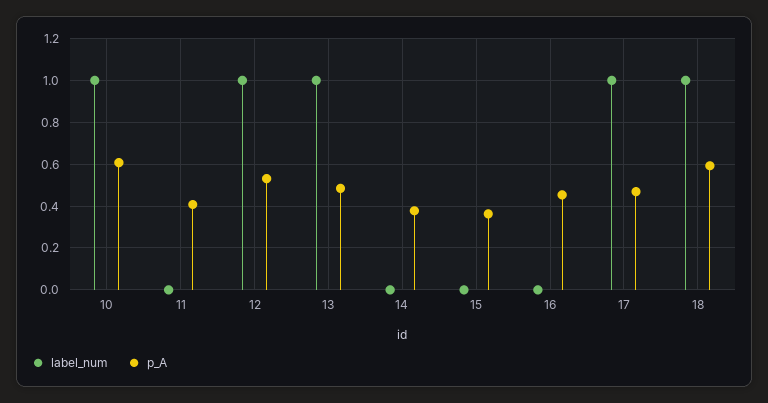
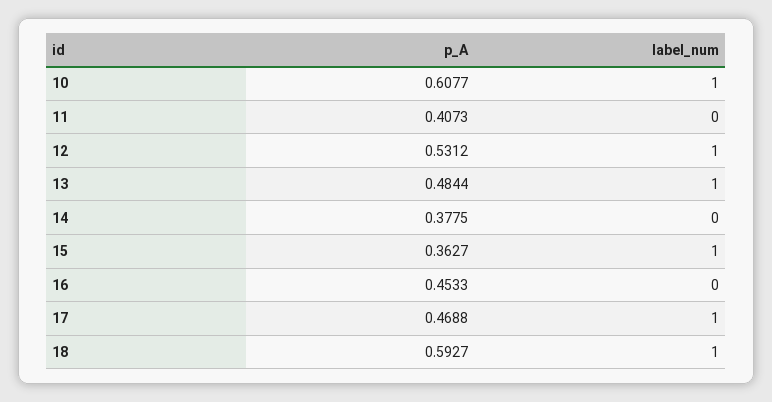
  {
    "label_num": {
      "10": 1,
      "11": 0,
      "12": 1,
      "13": 1,
      "14": 0,
-     "15": 0,
+     "15": 1,
      "16": 0,
      "17": 1,
      "18": 1
    },
    "p_A": {
      "10": 0.6077,
      "11": 0.4073,
      "12": 0.5312,
      "13": 0.4844,
      "14": 0.3775,
      "15": 0.3627,
      "16": 0.4533,
      "17": 0.4688,
      "18": 0.5927
    }
  }

